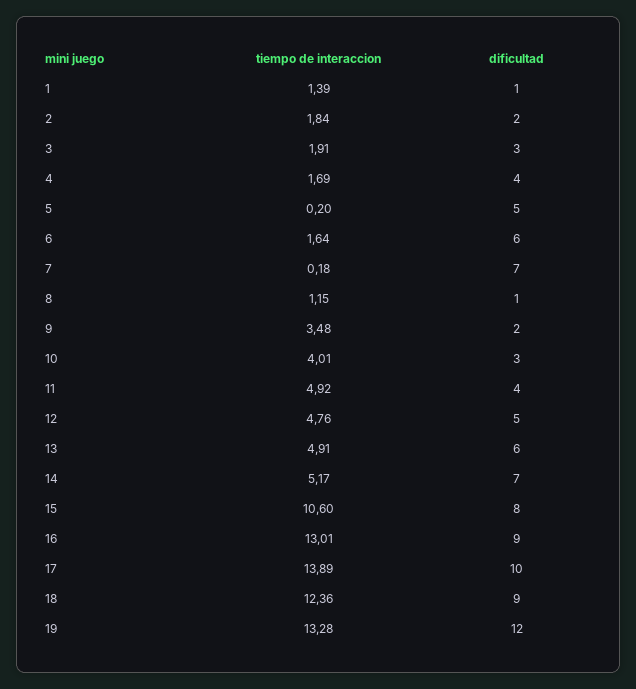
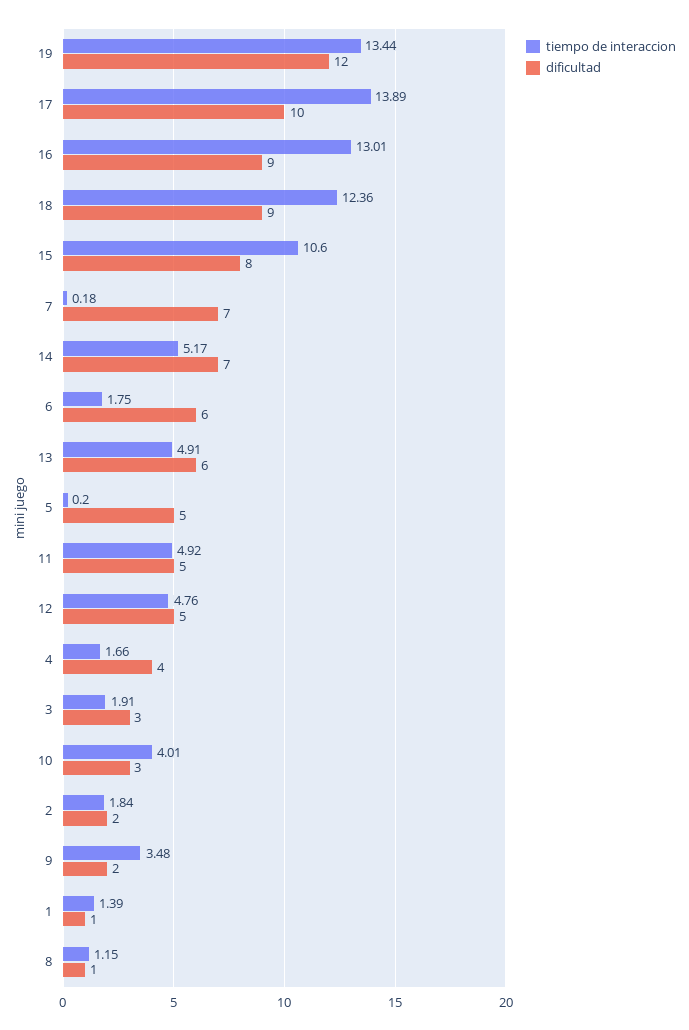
  {
    "tiempo de interaccion": {
      "1": 1.39,
      "2": 1.84,
      "3": 1.91,
-     "4": 1.69,
+     "4": 1.66,
      "5": 0.2,
-     "6": 1.64,
+     "6": 1.75,
      "7": 0.18,
      "8": 1.15,
      "9": 3.48,
      "10": 4.01,
      "11": 4.92,
      "12": 4.76,
      "13": 4.91,
      "14": 5.17,
      "15": 10.6,
      "16": 13.01,
      "17": 13.89,
      "18": 12.36,
-     "19": 13.28
+     "19": 13.44
    },
    "dificultad": {
      "1": 1,
      "2": 2,
      "3": 3,
      "4": 4,
      "5": 5,
      "6": 6,
      "7": 7,
      "8": 1,
      "9": 2,
      "10": 3,
-     "11": 4,
+     "11": 5,
      "12": 5,
      "13": 6,
      "14": 7,
      "15": 8,
      "16": 9,
      "17": 10,
      "18": 9,
      "19": 12
    }
  }

